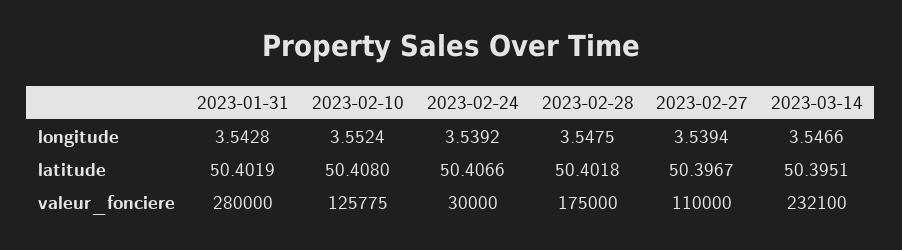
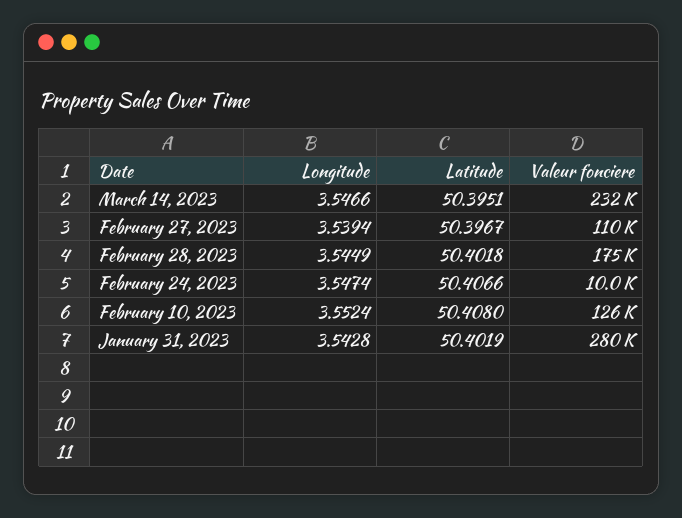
  {
    "2023-01-31": {
      "longitude": 3.5428,
      "latitude": 50.4019,
      "valeur_fonciere": 280000
    },
    "2023-02-10": {
      "longitude": 3.5524,
      "latitude": 50.408,
      "valeur_fonciere": 125775
    },
    "2023-02-24": {
-     "longitude": 3.5392,
+     "longitude": 3.5474,
      "latitude": 50.4066,
-     "valeur_fonciere": 30000
+     "valeur_fonciere": 10000
    },
    "2023-02-28": {
-     "longitude": 3.5475,
+     "longitude": 3.5449,
      "latitude": 50.4018,
      "valeur_fonciere": 175000
    },
    "2023-02-27": {
      "longitude": 3.5394,
      "latitude": 50.3967,
      "valeur_fonciere": 110000
    },
    "2023-03-14": {
      "longitude": 3.5466,
      "latitude": 50.3951,
      "valeur_fonciere": 232100
    }
  }

